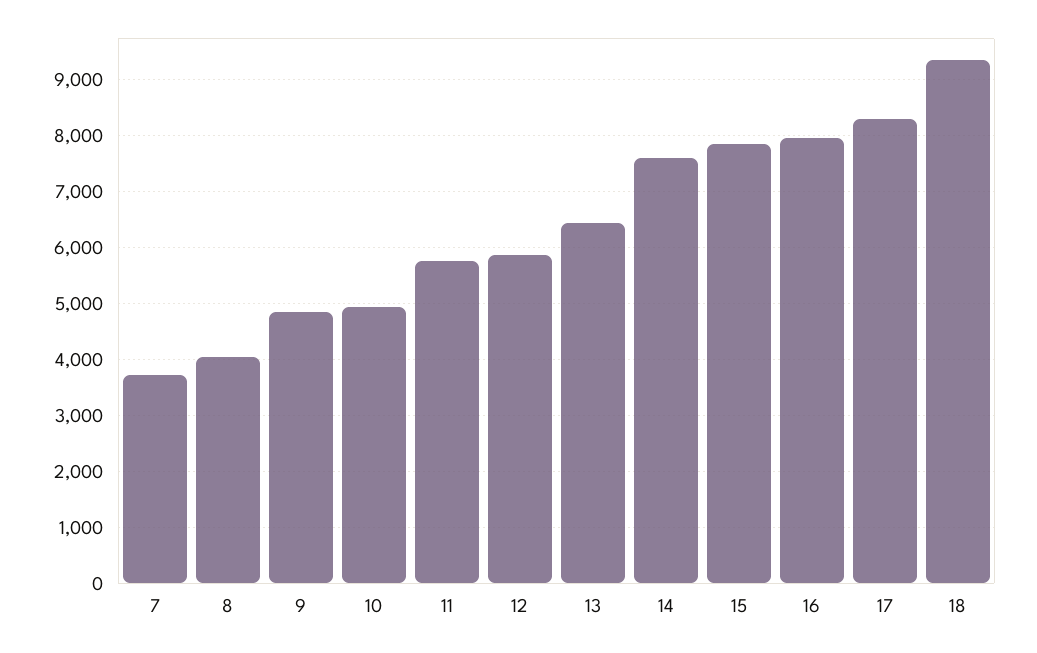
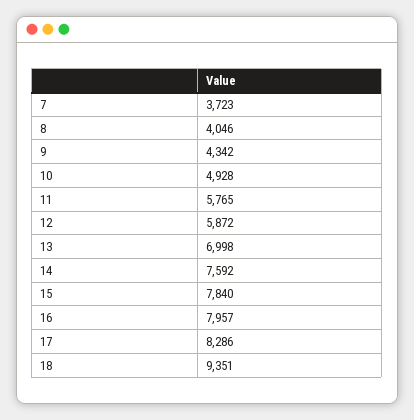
  {
    "7": 3723,
    "8": 4046,
-   "9": 4800,
+   "9": 4342,
    "10": 4928,
    "11": 5765,
    "12": 5872,
-   "13": 6400,
+   "13": 6998,
    "14": 7592,
    "15": 7840,
    "16": 7957,
    "17": 8286,
    "18": 9351
  }

